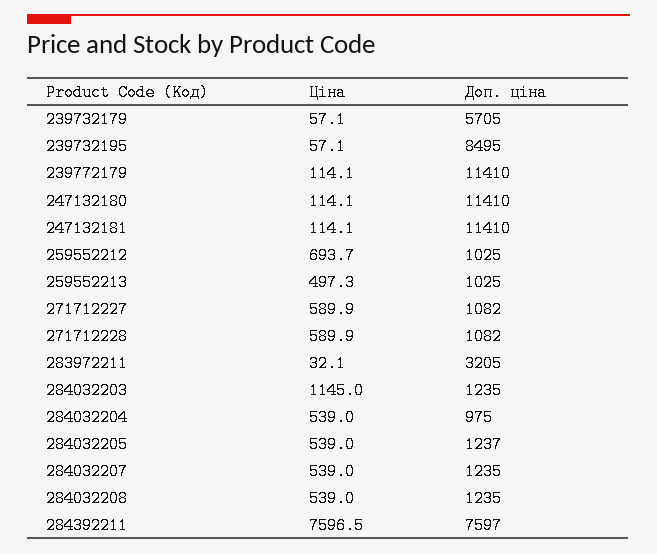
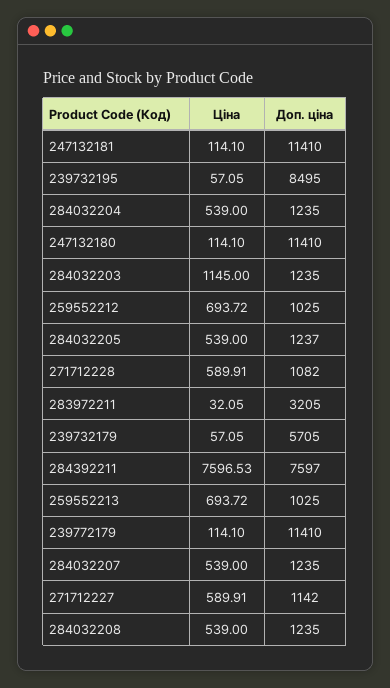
  {
    "Ціна": {
      "239732179": 57.05,
      "239732195": 57.05,
      "239772179": 114.1,
      "247132180": 114.1,
      "247132181": 114.1,
      "259552212": 693.72,
-     "259552213": 497.3,
+     "259552213": 693.72,
      "271712227": 589.91,
      "271712228": 589.91,
      "283972211": 32.05,
      "284032203": 1145,
      "284032204": 539,
      "284032205": 539,
      "284032207": 539,
      "284032208": 539,
      "284392211": 7596.53
    },
    "Доп. ціна": {
      "239732179": 5705,
      "239732195": 8495,
      "239772179": 11410,
      "247132180": 11410,
      "247132181": 11410,
      "259552212": 1025,
      "259552213": 1025,
-     "271712227": 1082,
+     "271712227": 1142,
      "271712228": 1082,
      "283972211": 3205,
      "284032203": 1235,
-     "284032204": 975,
+     "284032204": 1235,
      "284032205": 1237,
      "284032207": 1235,
      "284032208": 1235,
      "284392211": 7597
    }
  }

